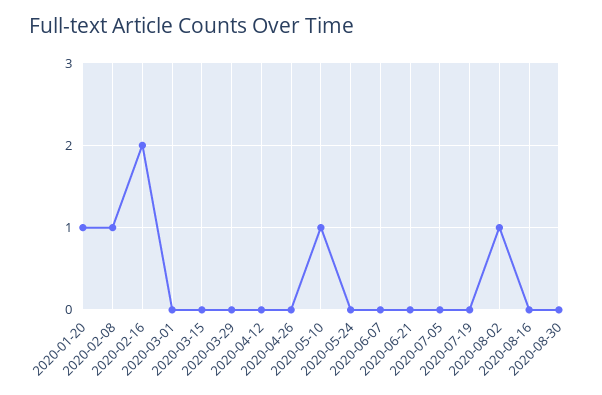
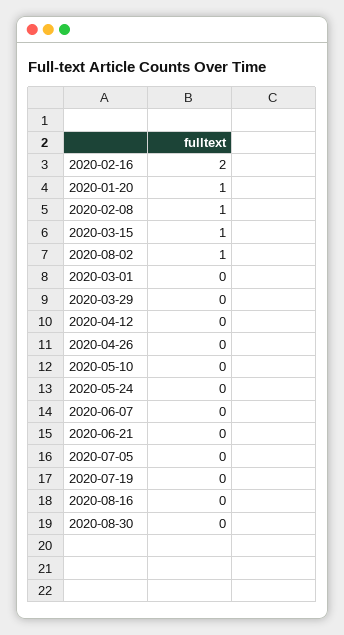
  {
    "2020-01-20": 1,
    "2020-02-08": 1,
    "2020-02-16": 2,
    "2020-03-01": 0,
-   "2020-03-15": 0,
+   "2020-03-15": 1,
    "2020-03-29": 0,
    "2020-04-12": 0,
    "2020-04-26": 0,
-   "2020-05-10": 1,
+   "2020-05-10": 0,
    "2020-05-24": 0,
    "2020-06-07": 0,
    "2020-06-21": 0,
    "2020-07-05": 0,
    "2020-07-19": 0,
    "2020-08-02": 1,
    "2020-08-16": 0,
    "2020-08-30": 0
  }

